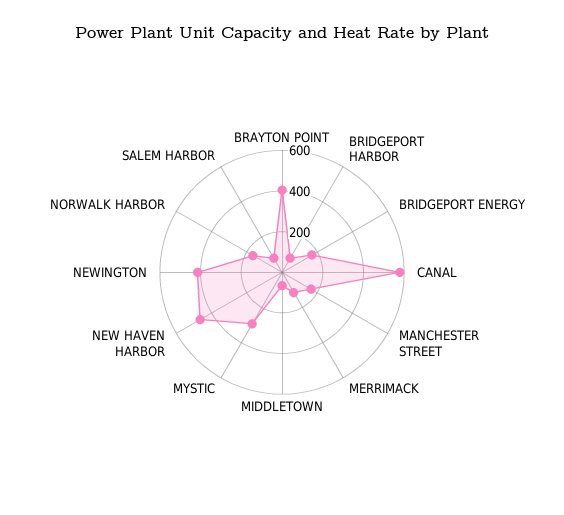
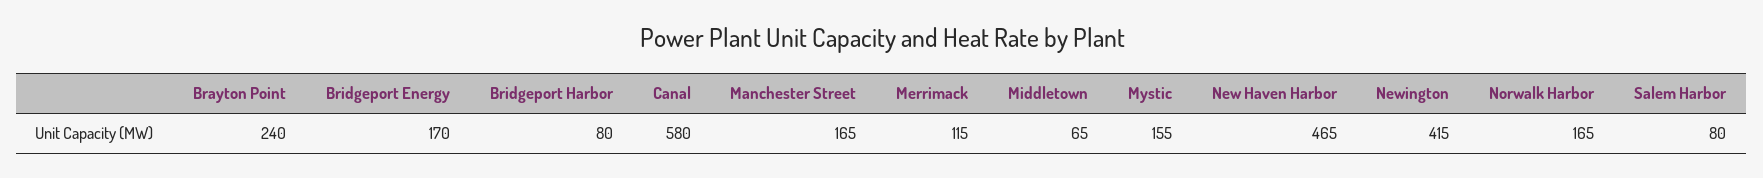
  {
-   "BRAYTON POINT": 400,
+   "BRAYTON POINT": 240,
    "BRIDGEPORT HARBOR": 80,
    "BRIDGEPORT ENERGY": 170,
    "CANAL": 580,
    "MANCHESTER STREET": 165,
    "MERRIMACK": 115,
    "MIDDLETOWN": 65,
-   "MYSTIC": 300,
+   "MYSTIC": 155,
    "NEW HAVEN HARBOR": 465,
    "NEWINGTON": 415,
    "NORWALK HARBOR": 165,
    "SALEM HARBOR": 80
  }

